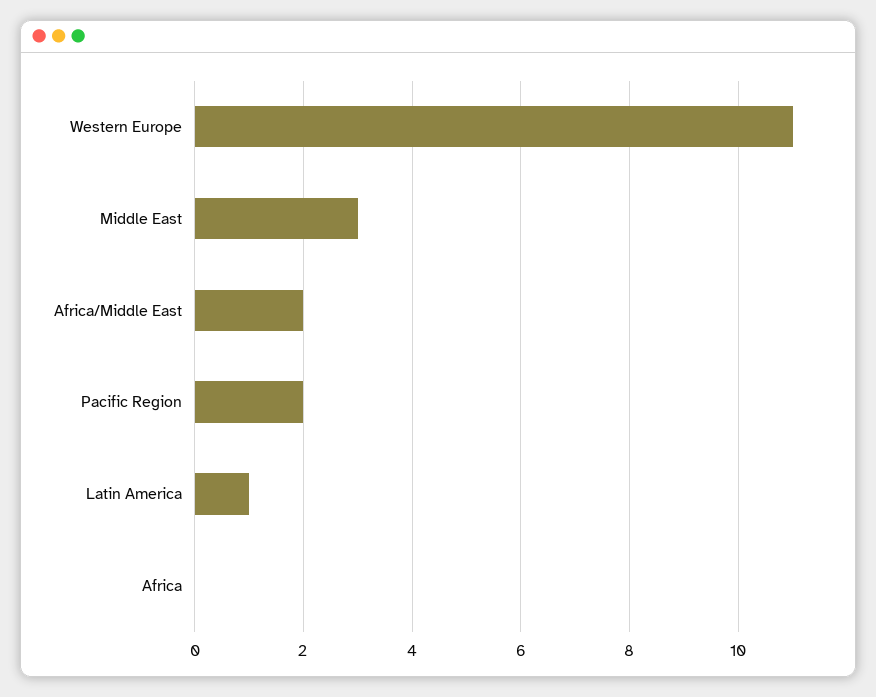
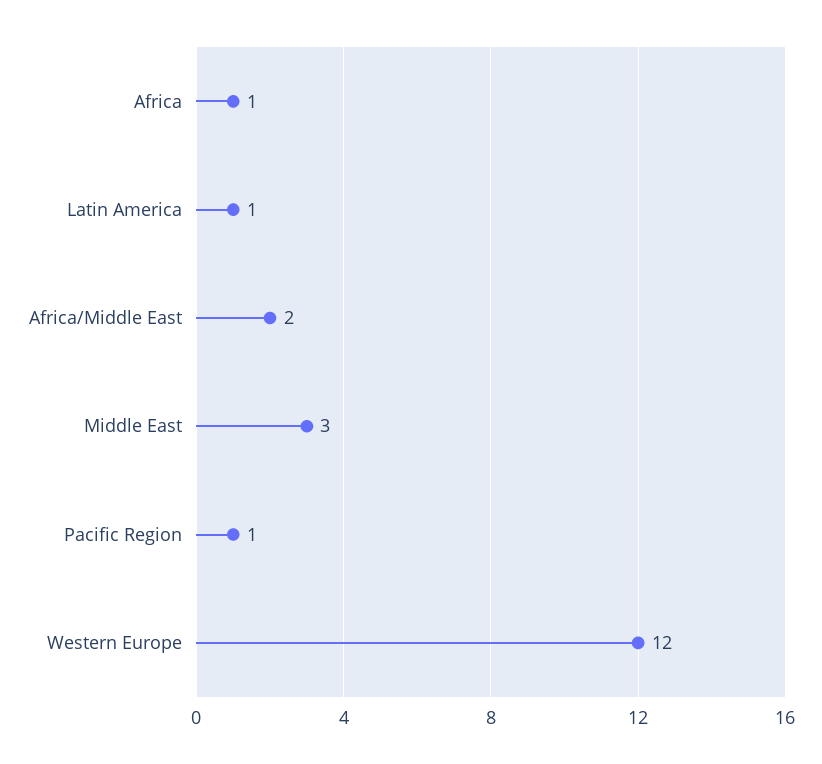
  {
-   "Western Europe": 11,
+   "Western Europe": 12,
    "Middle East": 3,
    "Africa/Middle East": 2,
-   "Pacific Region": 2,
+   "Pacific Region": 1,
    "Latin America": 1,
-   "Africa": 0
+   "Africa": 1
  }

